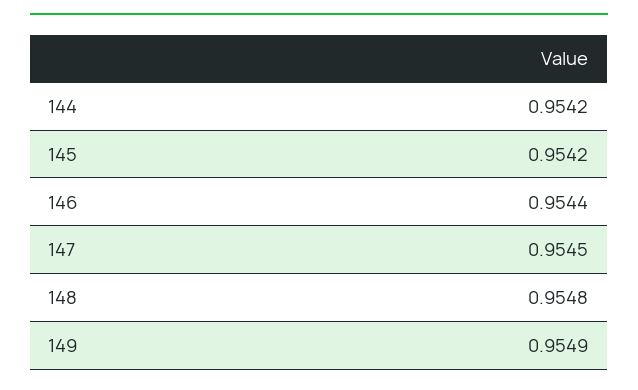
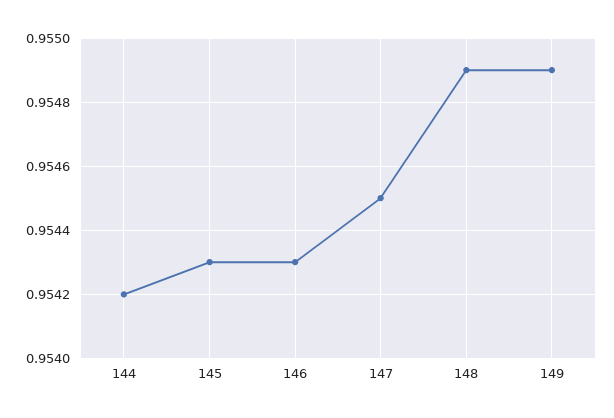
  {
    "144": 0.9542,
-   "145": 0.9542,
+   "145": 0.9543,
-   "146": 0.9544,
+   "146": 0.9543,
    "147": 0.9545,
-   "148": 0.9548,
+   "148": 0.9549,
    "149": 0.9549
  }

